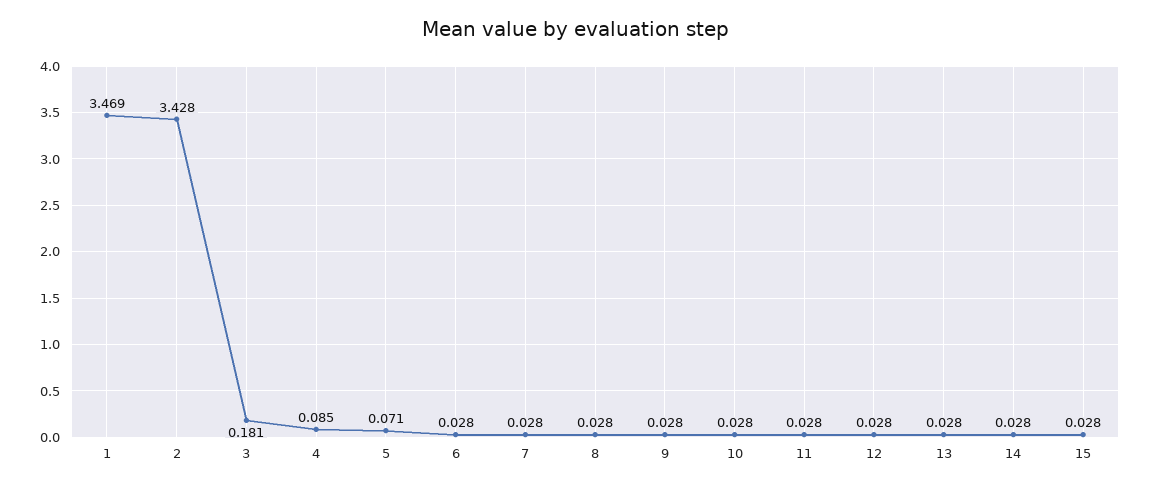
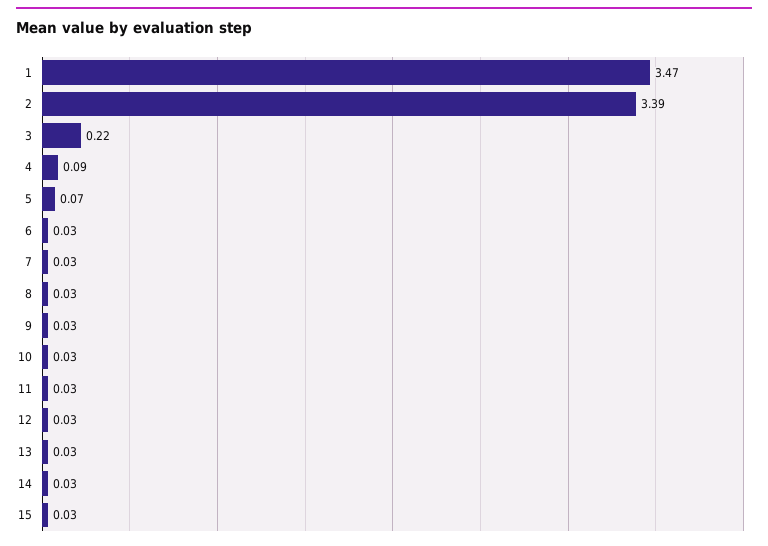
  {
    "1": 3.469,
-   "2": 3.428,
+   "2": 3.39,
-   "3": 0.181,
+   "3": 0.22,
    "4": 0.085,
    "5": 0.071,
    "6": 0.028,
    "7": 0.028,
    "8": 0.028,
    "9": 0.028,
    "10": 0.028,
    "11": 0.028,
    "12": 0.028,
    "13": 0.028,
    "14": 0.028,
    "15": 0.028
  }

